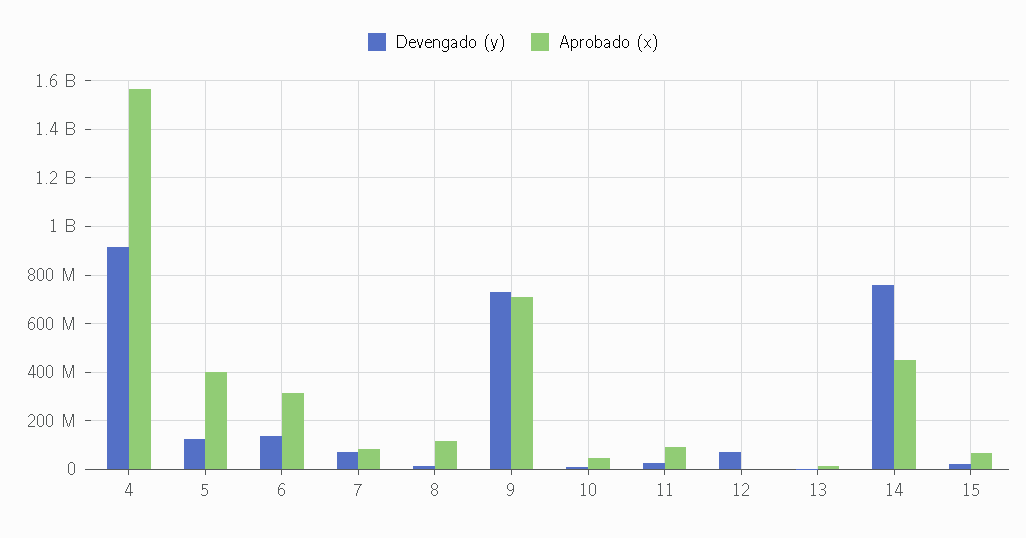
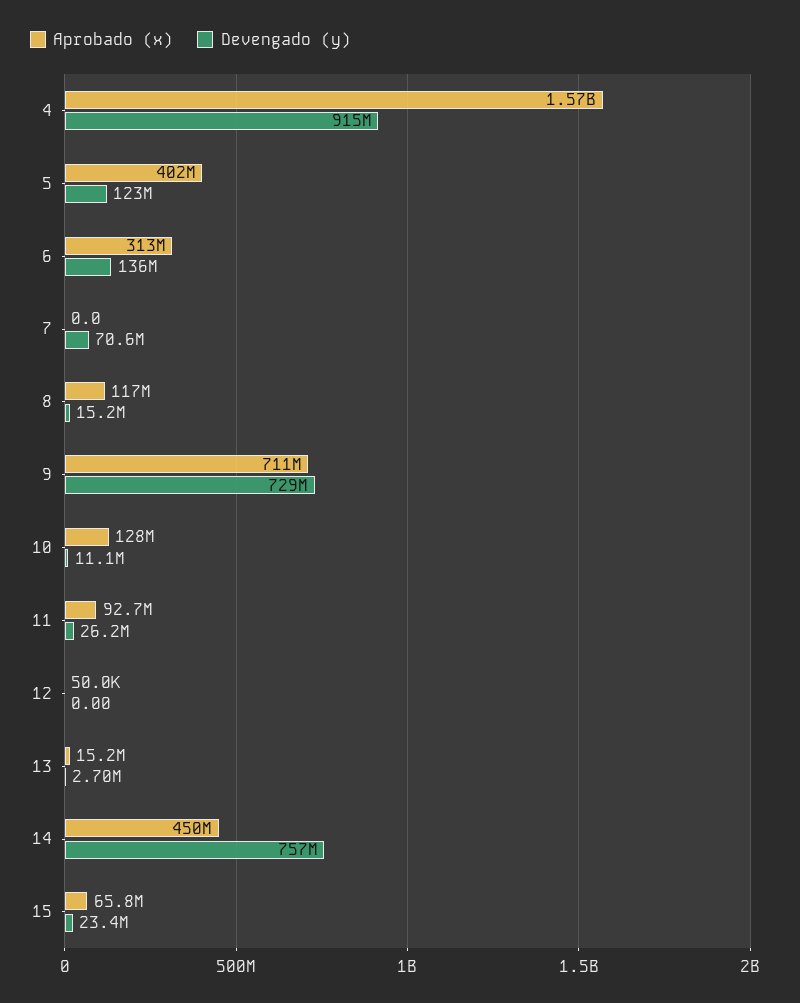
  {
    "Devengado (y)": {
      "4": 915000000,
      "5": 123000000,
      "6": 136000000,
      "7": 70600000,
      "8": 15200000,
      "9": 729000000,
      "10": 11100000,
      "11": 26200000,
-     "12": 75000000,
+     "12": 0,
      "13": 2700000,
      "14": 757000000,
      "15": 23400000
    },
    "Aprobado (x)": {
      "4": 1570000000,
      "5": 402000000,
      "6": 313000000,
-     "7": 75000000,
+     "7": 0,
      "8": 117000000,
      "9": 711000000,
-     "10": 50000000,
+     "10": 128000000,
      "11": 92700000,
      "12": 50000,
      "13": 15200000,
      "14": 450000000,
      "15": 65800000
    }
  }

